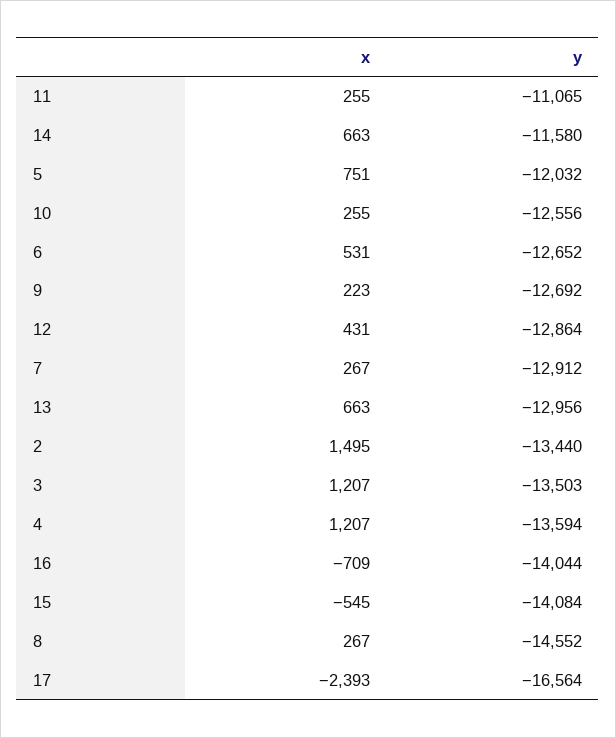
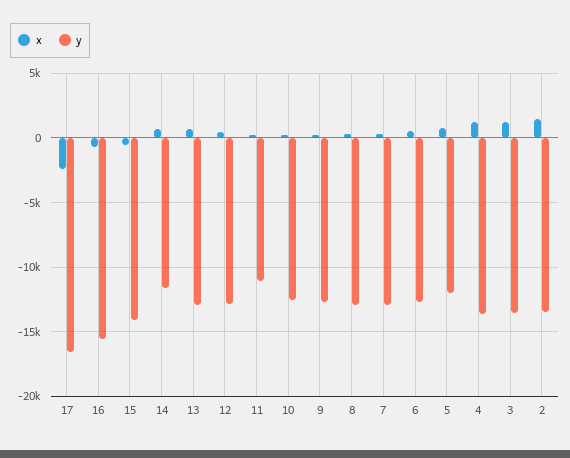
  {
    "x": {
      "11": 255,
      "14": 663,
      "5": 751,
      "10": 255,
      "6": 531,
      "9": 223,
      "12": 431,
      "7": 267,
      "13": 663,
      "2": 1495,
      "3": 1207,
      "4": 1207,
      "16": -709,
      "15": -545,
      "8": 267,
      "17": -2393
    },
    "y": {
      "11": -11065,
      "14": -11580,
      "5": -12032,
      "10": -12556,
      "6": -12652,
      "9": -12692,
      "12": -12864,
      "7": -12912,
      "13": -12956,
      "2": -13440,
      "3": -13503,
      "4": -13594,
-     "16": -14044,
+     "16": -15500,
      "15": -14084,
-     "8": -14552,
+     "8": -13000,
      "17": -16564
    }
  }

